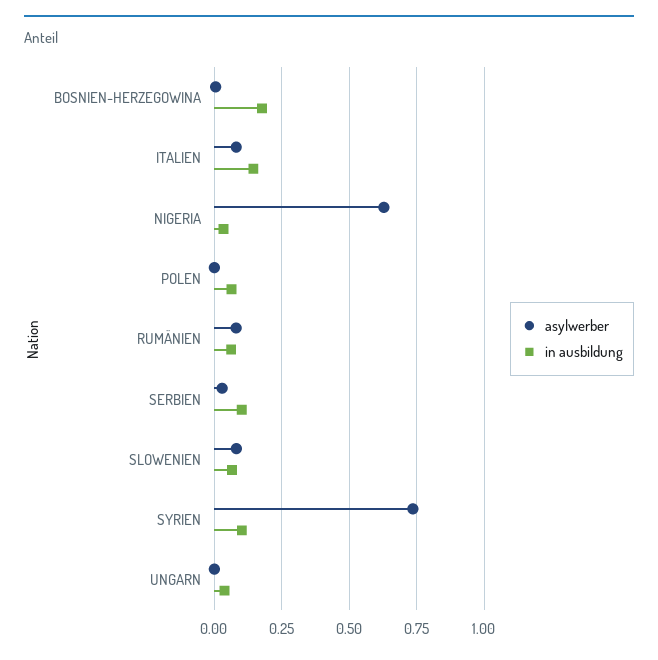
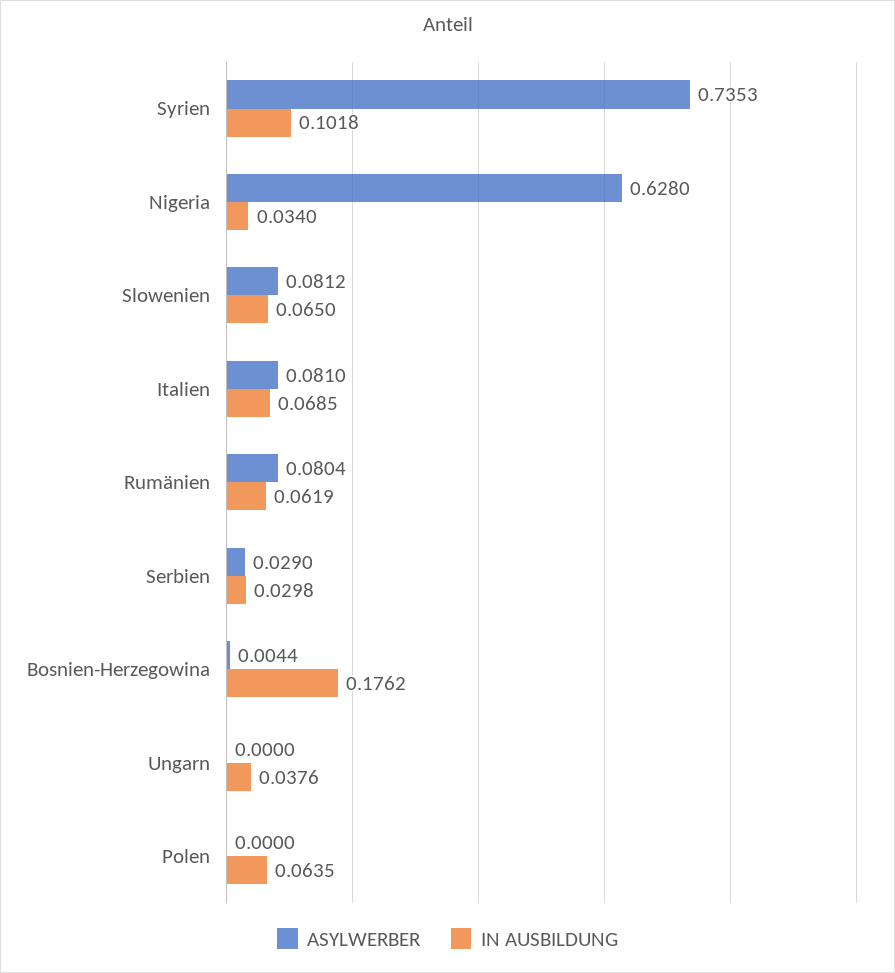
  {
    "asylwerber": {
      "BOSNIEN-HERZEGOWINA": 0.0044,
      "ITALIEN": 0.081,
      "NIGERIA": 0.628,
      "POLEN": 0,
      "RUMÄNIEN": 0.0804,
      "SERBIEN": 0.029,
      "SLOWENIEN": 0.0812,
      "SYRIEN": 0.7353,
      "UNGARN": 0
    },
    "in ausbildung": {
      "BOSNIEN-HERZEGOWINA": 0.1762,
-     "ITALIEN": 0.15,
+     "ITALIEN": 0.0685,
      "NIGERIA": 0.034,
      "POLEN": 0.0635,
      "RUMÄNIEN": 0.0619,
-     "SERBIEN": 0.1,
+     "SERBIEN": 0.0298,
      "SLOWENIEN": 0.065,
      "SYRIEN": 0.1018,
      "UNGARN": 0.0376
    }
  }

